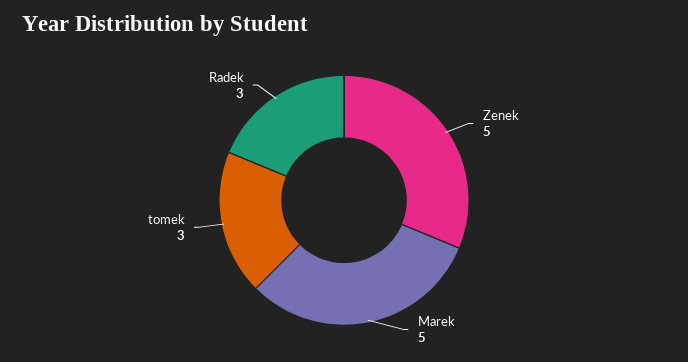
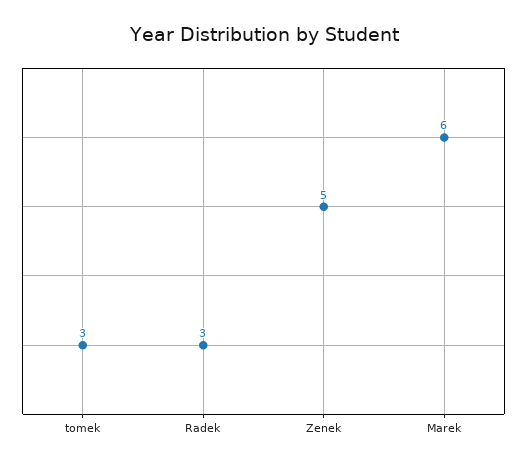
  {
    "Zenek": 5,
-   "Marek": 5,
+   "Marek": 6,
    "tomek": 3,
    "Radek": 3
  }

